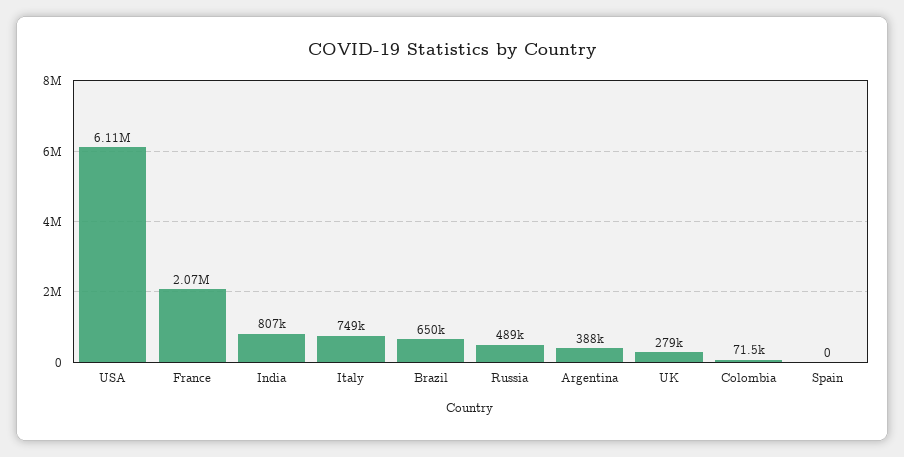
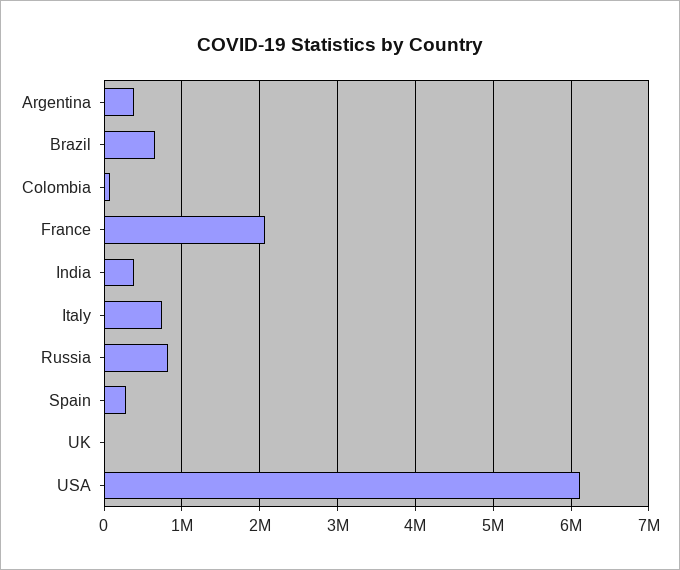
  {
    "USA": 6110000,
    "France": 2070000,
-   "India": 807000,
+   "India": 400000,
    "Italy": 749000,
    "Brazil": 650000,
-   "Russia": 489000,
+   "Russia": 800000,
    "Argentina": 388000,
-   "UK": 279000,
+   "UK": 0,
    "Colombia": 71500,
-   "Spain": 0
+   "Spain": 300000
  }

